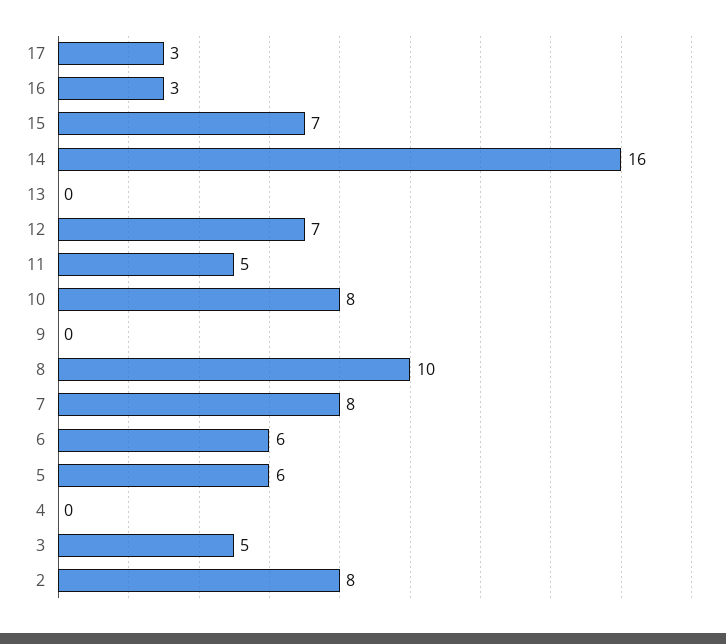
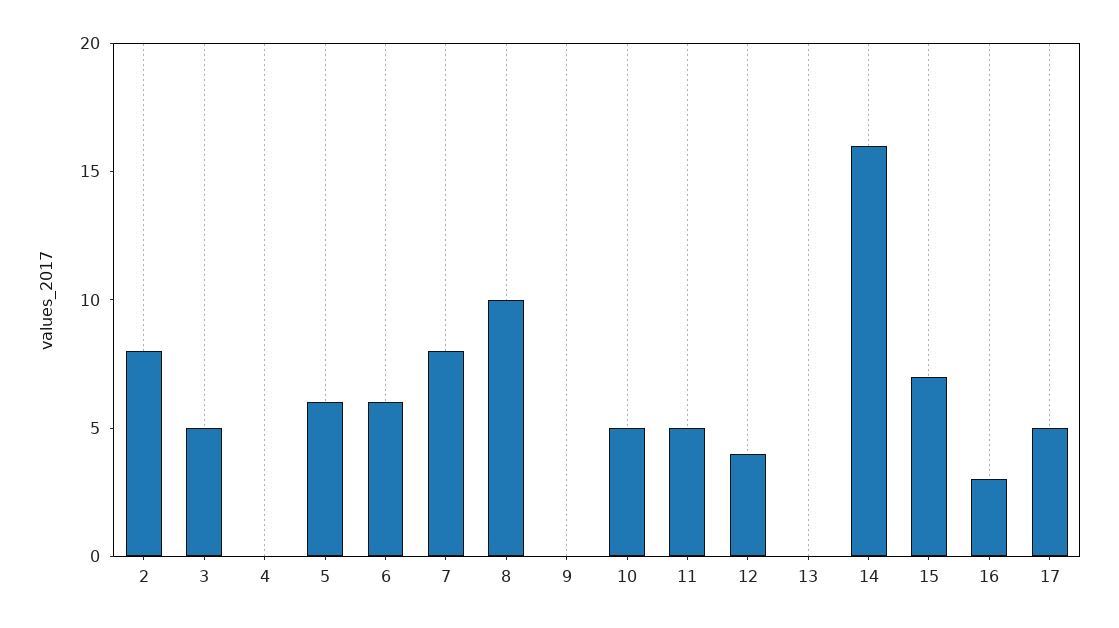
  {
-   "17": 3,
+   "17": 5,
    "16": 3,
    "15": 7,
    "14": 16,
    "13": 0,
-   "12": 7,
+   "12": 4,
    "11": 5,
-   "10": 8,
+   "10": 5,
    "9": 0,
    "8": 10,
    "7": 8,
    "6": 6,
    "5": 6,
    "4": 0,
    "3": 5,
    "2": 8
  }

